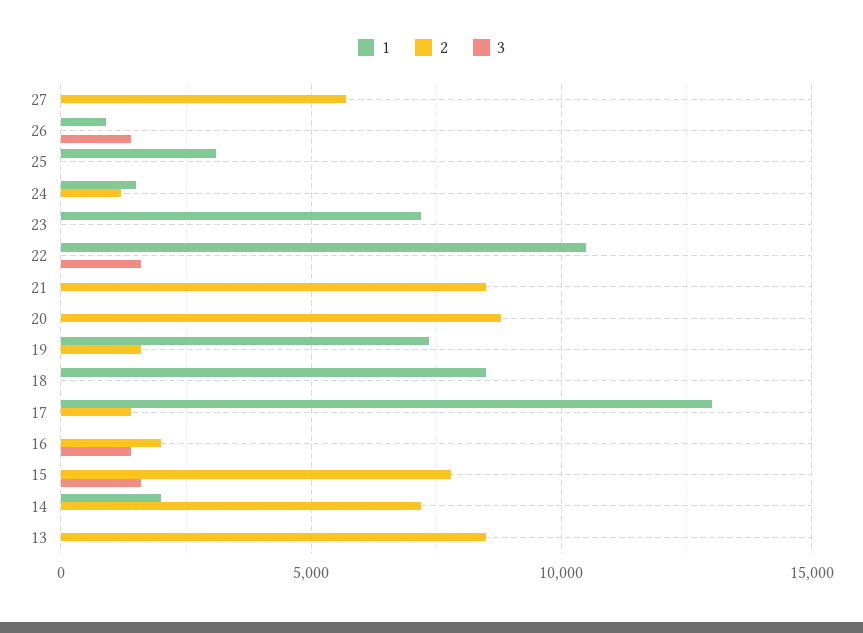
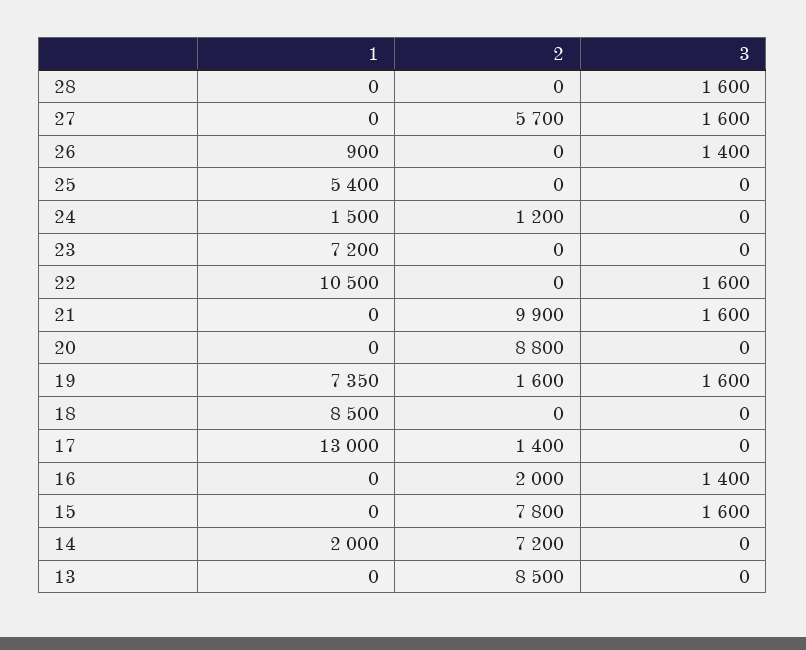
  {
    "1": {
      "27": 0,
      "26": 900,
-     "25": 3000,
+     "25": 5400,
      "24": 1500,
      "23": 7200,
      "22": 10500,
      "21": 0,
      "20": 0,
      "19": 7350,
      "18": 8500,
      "17": 13000,
      "16": 0,
      "15": 0,
      "14": 2000,
-     "13": 0
+     "13": 0,
+     "28": 0
    },
    "2": {
      "27": 5700,
      "26": 0,
      "25": 0,
      "24": 1200,
      "23": 0,
      "22": 0,
-     "21": 8500,
+     "21": 9900,
      "20": 8800,
      "19": 1600,
      "18": 0,
      "17": 1400,
      "16": 2000,
      "15": 7800,
      "14": 7200,
-     "13": 8500
+     "13": 8500,
+     "28": 0
    },
    "3": {
-     "27": 0,
+     "27": 1600,
      "26": 1400,
      "25": 0,
      "24": 0,
      "23": 0,
      "22": 1600,
-     "21": 0,
+     "21": 1600,
      "20": 0,
-     "19": 0,
+     "19": 1600,
      "18": 0,
      "17": 0,
      "16": 1400,
      "15": 1600,
      "14": 0,
-     "13": 0
+     "13": 0,
+     "28": 1600
    }
  }

